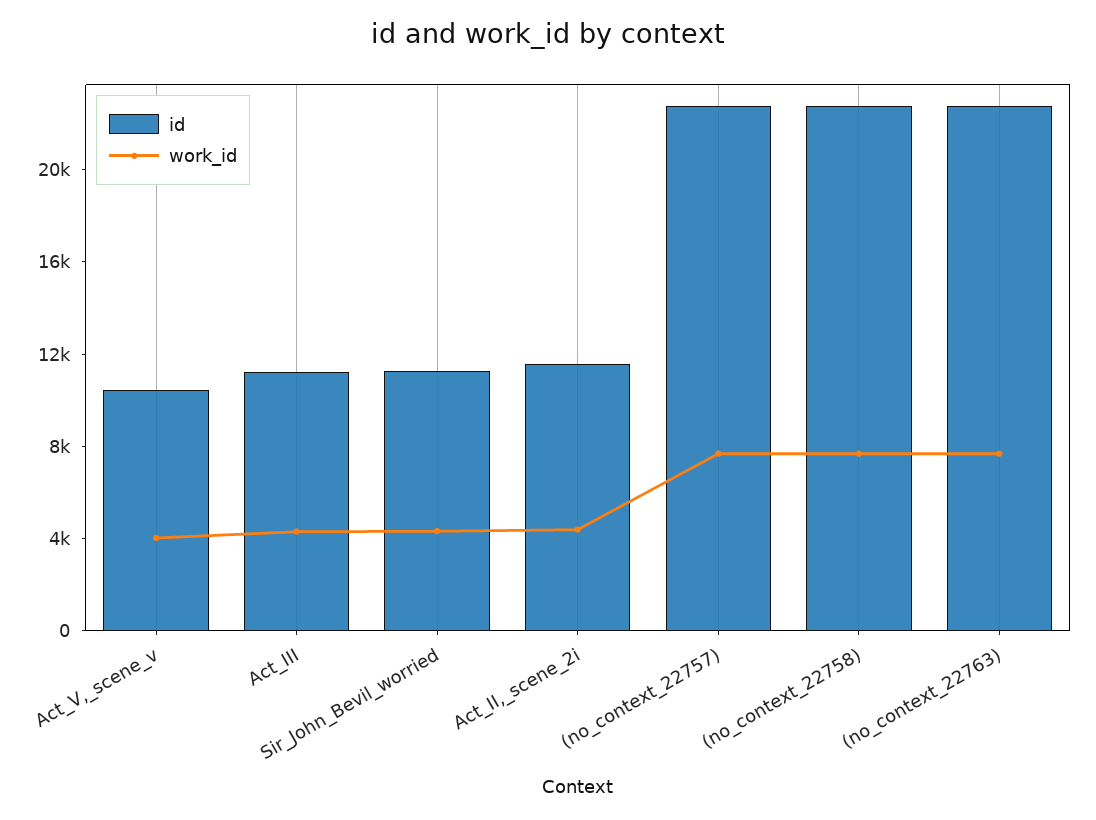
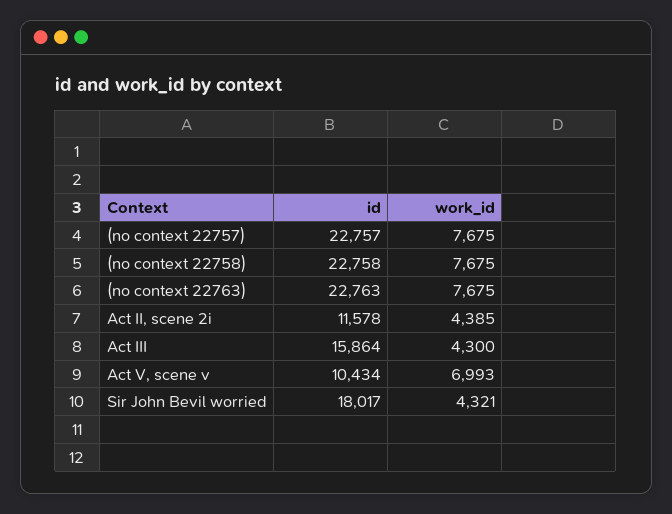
  {
    "id": {
      "Act_V,_scene_v": 10434,
-     "Act_III": 11000,
+     "Act_III": 15864,
-     "Sir_John_Bevil_worried": 11000,
+     "Sir_John_Bevil_worried": 18017,
      "Act_II,_scene_2i": 11578,
      "(no_context_22757)": 22757,
      "(no_context_22758)": 22758,
      "(no_context_22763)": 22763
    },
    "work_id": {
-     "Act_V,_scene_v": 4000,
+     "Act_V,_scene_v": 6993,
      "Act_III": 4300,
      "Sir_John_Bevil_worried": 4321,
      "Act_II,_scene_2i": 4385,
      "(no_context_22757)": 7675,
      "(no_context_22758)": 7675,
      "(no_context_22763)": 7675
    }
  }

